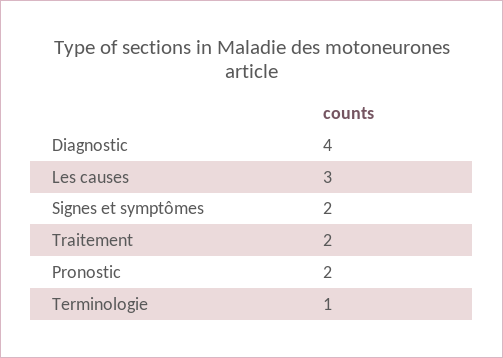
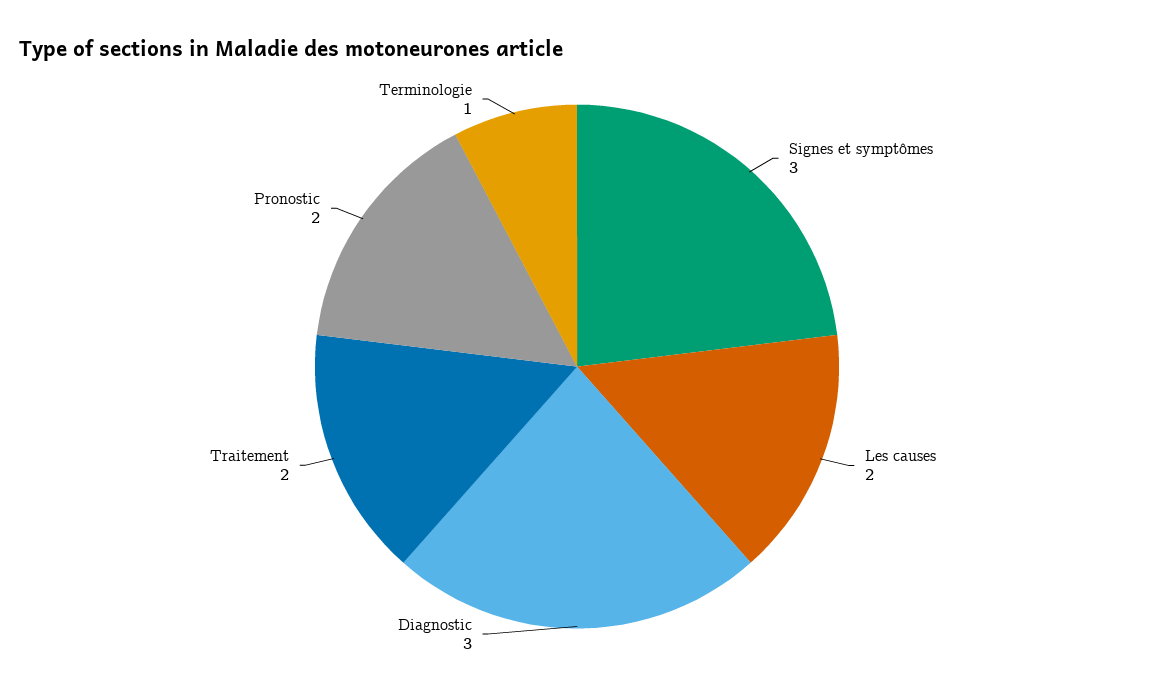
  {
-   "Diagnostic": 4,
+   "Diagnostic": 3,
-   "Les causes": 3,
+   "Les causes": 2,
-   "Signes et symptômes": 2,
+   "Signes et symptômes": 3,
    "Traitement": 2,
    "Pronostic": 2,
    "Terminologie": 1
  }

